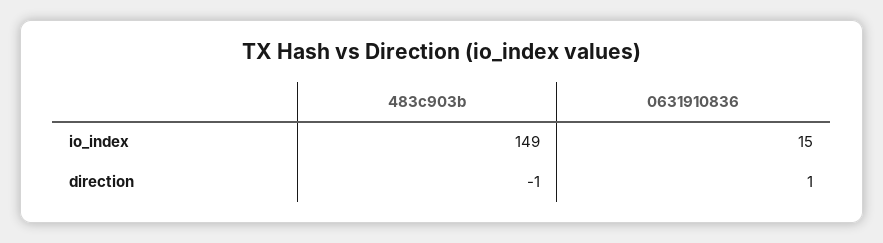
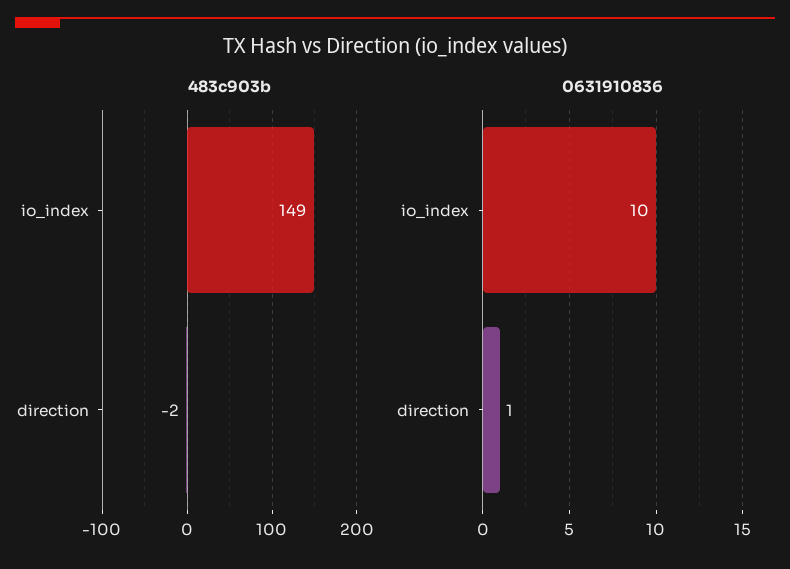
  {
    "483c903b": {
      "io_index": 149,
-     "direction": -1
+     "direction": -2
    },
    "0631910836": {
-     "io_index": 15,
+     "io_index": 10,
      "direction": 1
    }
  }

